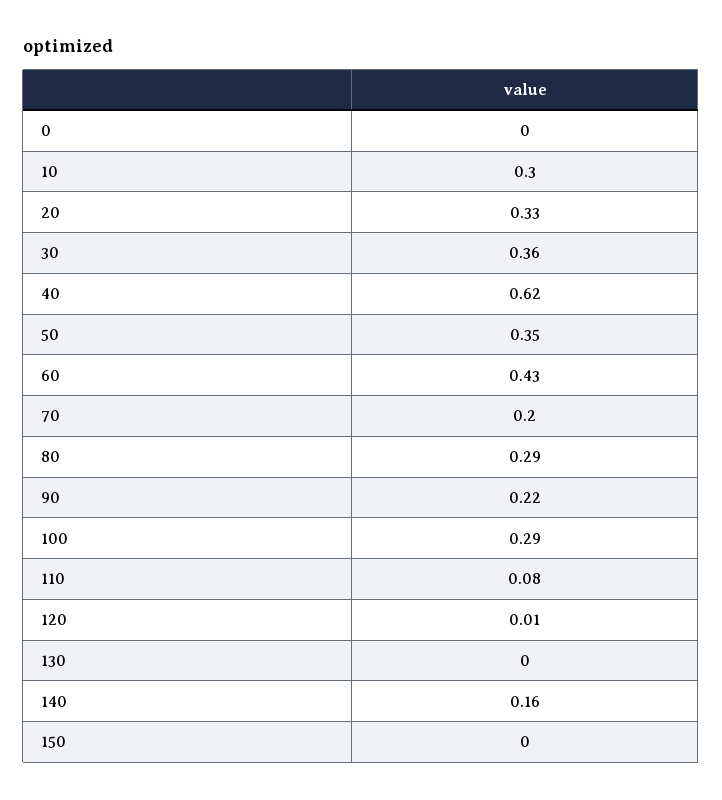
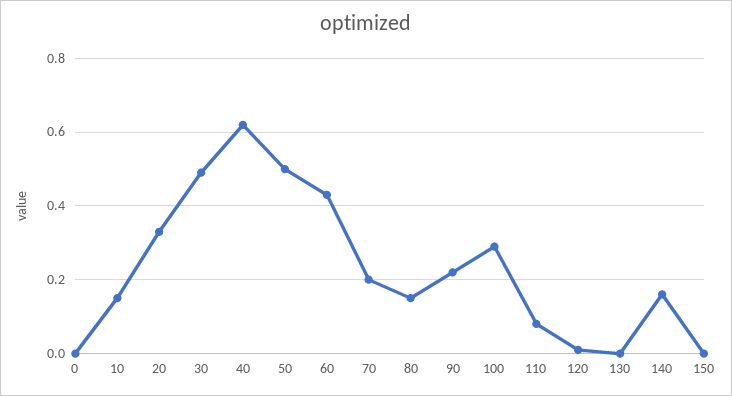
  {
    "0": 0,
-   "10": 0.3,
+   "10": 0.15,
    "20": 0.33,
-   "30": 0.36,
+   "30": 0.5,
    "40": 0.62,
-   "50": 0.35,
+   "50": 0.5,
    "60": 0.43,
    "70": 0.2,
-   "80": 0.29,
+   "80": 0.15,
    "90": 0.22,
    "100": 0.29,
    "110": 0.08,
    "120": 0.01,
    "130": 0,
    "140": 0.16,
    "150": 0
  }

